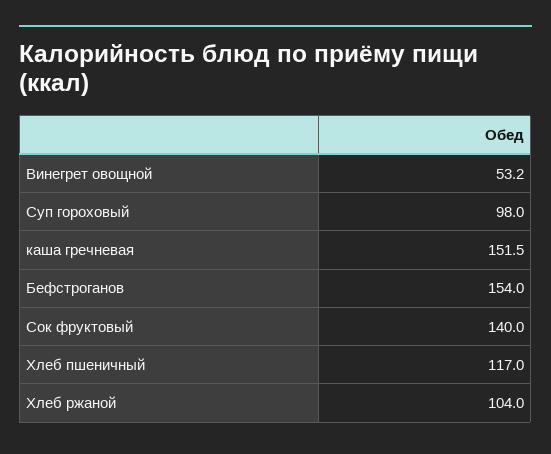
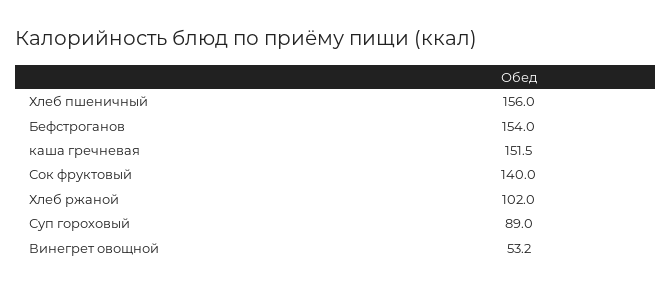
  {
    "Винегрет овощной": 53.2,
-   "Суп гороховый": 98,
+   "Суп гороховый": 89,
    "каша гречневая": 151.5,
    "Бефстроганов": 154,
    "Сок фруктовый": 140,
-   "Хлеб пшеничный": 117,
+   "Хлеб пшеничный": 156,
-   "Хлеб ржаной": 104
+   "Хлеб ржаной": 102
  }

